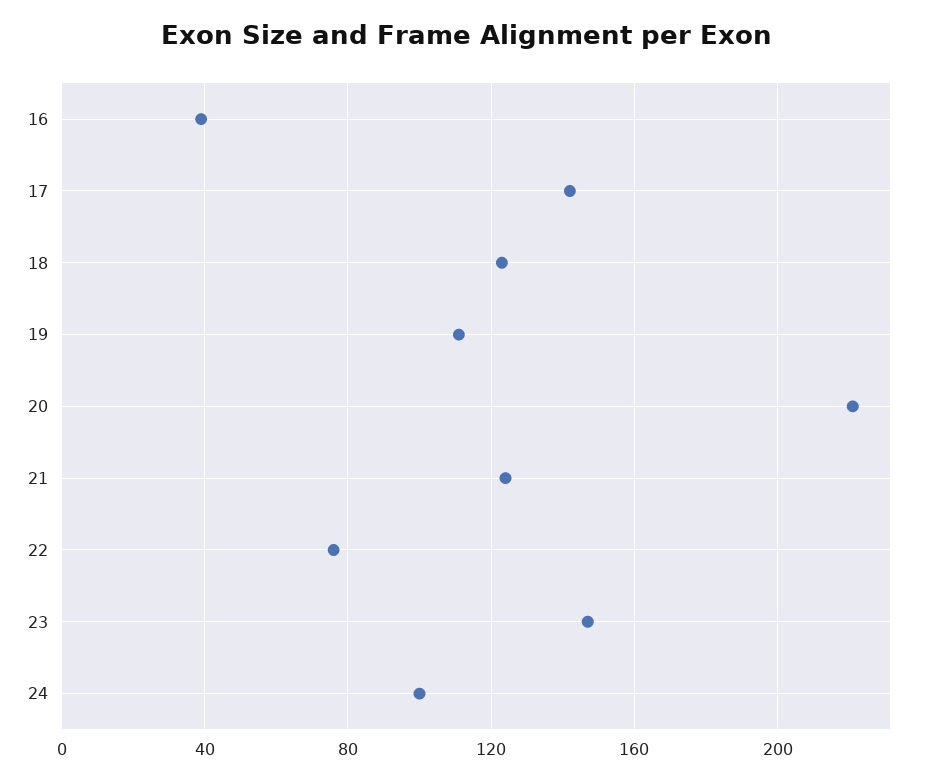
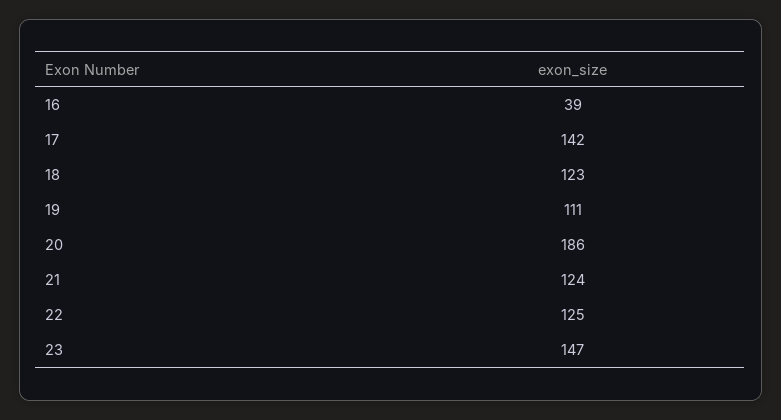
  {
    "16": 39,
    "17": 142,
    "18": 123,
    "19": 111,
-   "20": 220,
+   "20": 186,
    "21": 124,
-   "22": 75,
+   "22": 125,
-   "23": 147,
+   "23": 147
-   "24": 100
  }

